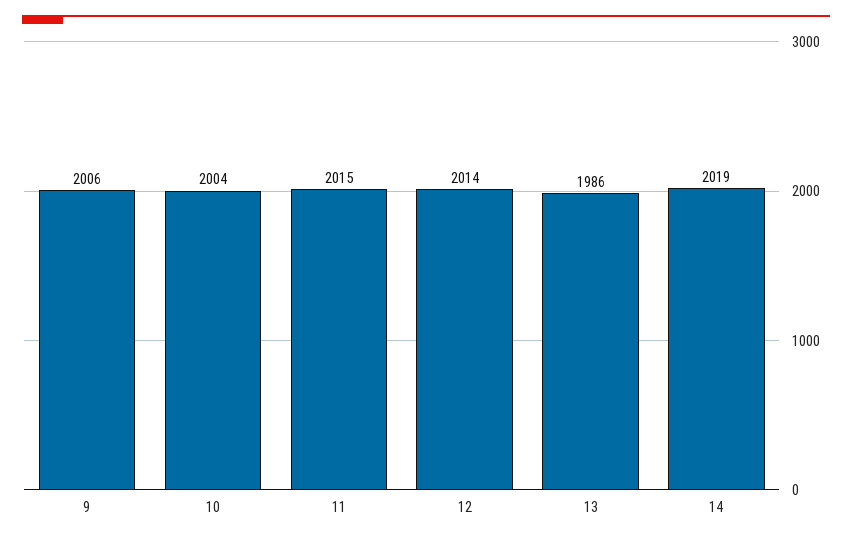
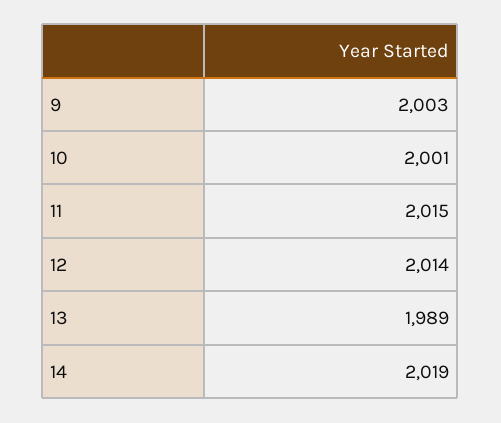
  {
-   "9": 2006,
+   "9": 2003,
-   "10": 2004,
+   "10": 2001,
    "11": 2015,
    "12": 2014,
-   "13": 1986,
+   "13": 1989,
    "14": 2019
  }

